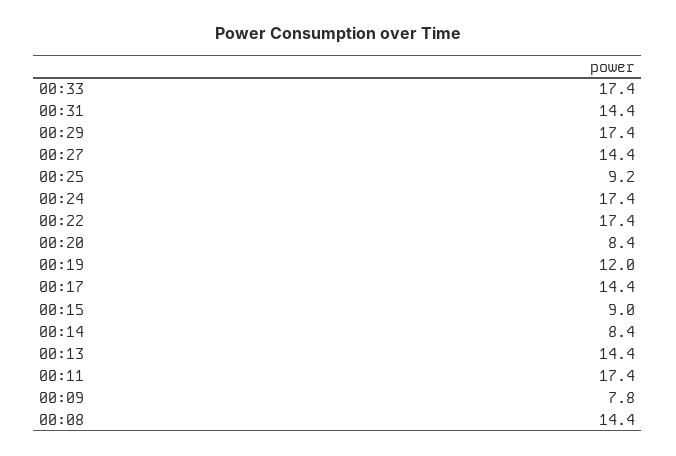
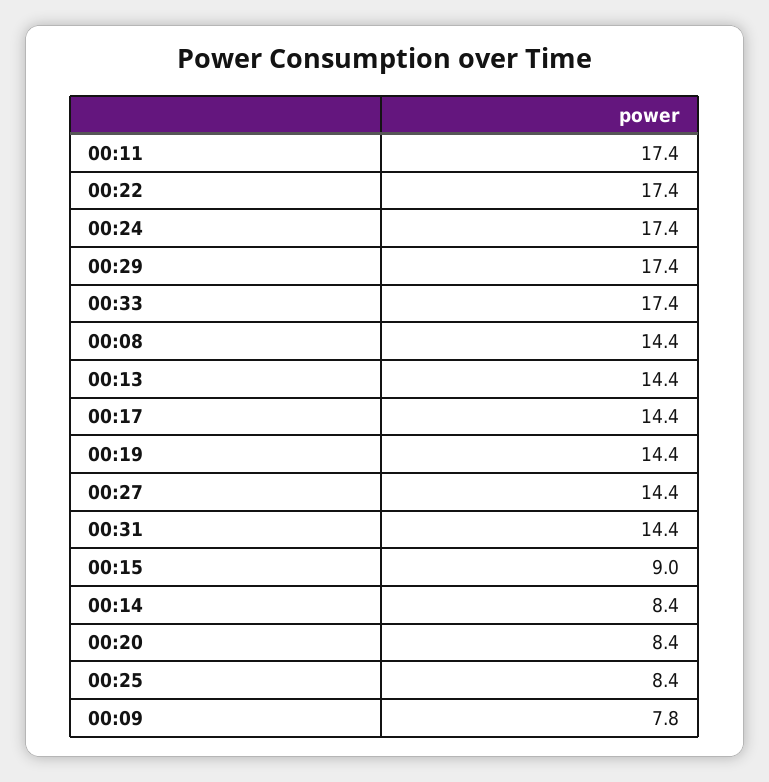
  {
    "00:33": 17.4,
    "00:31": 14.4,
    "00:29": 17.4,
    "00:27": 14.4,
-   "00:25": 9.2,
+   "00:25": 8.4,
    "00:24": 17.4,
    "00:22": 17.4,
    "00:20": 8.4,
-   "00:19": 12,
+   "00:19": 14.4,
    "00:17": 14.4,
    "00:15": 9,
    "00:14": 8.4,
    "00:13": 14.4,
    "00:11": 17.4,
    "00:09": 7.8,
    "00:08": 14.4
  }

